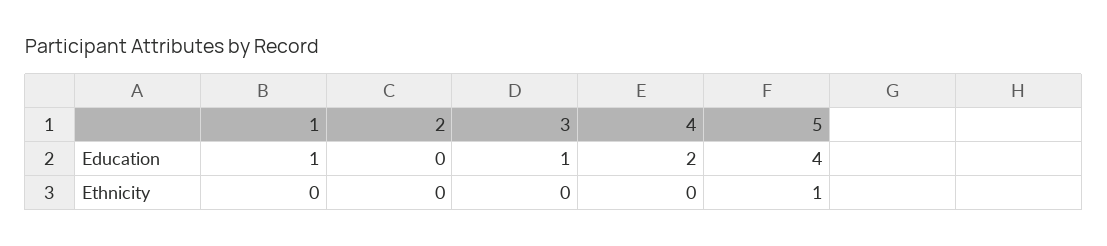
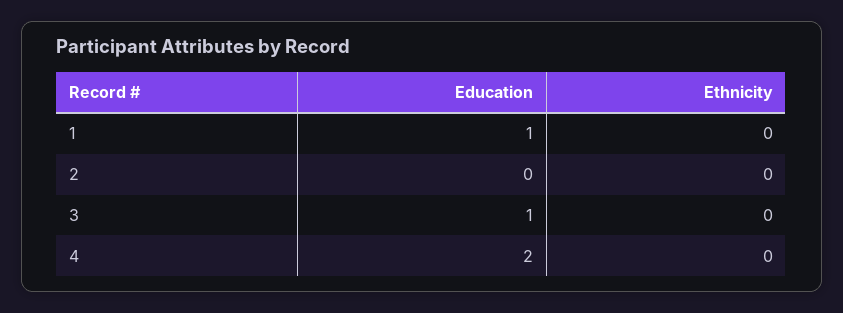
  {
    "1": {
      "Education": 1,
      "Ethnicity": 0
    },
    "2": {
      "Education": 0,
      "Ethnicity": 0
    },
    "3": {
      "Education": 1,
      "Ethnicity": 0
    },
    "4": {
      "Education": 2,
      "Ethnicity": 0
-   },
+   }
-   "5": {
-     "Education": 4,
-     "Ethnicity": 1
-   }
  }

